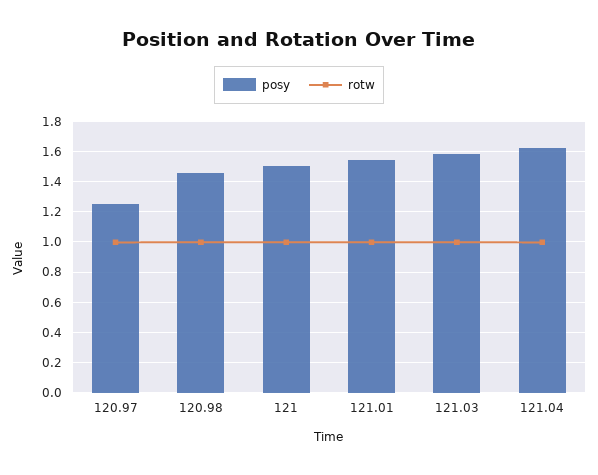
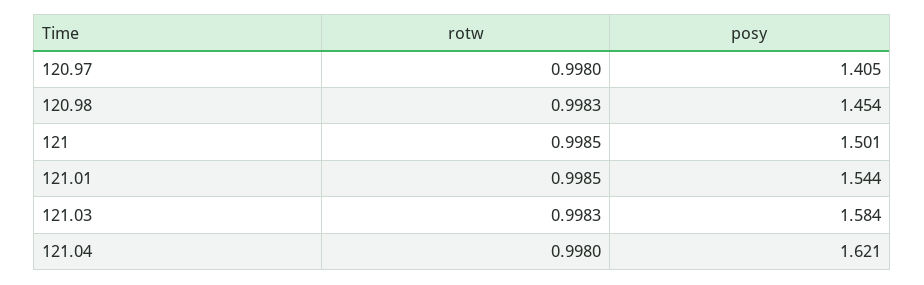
  {
    "posy": {
-     "120.97": 1.25,
+     "120.97": 1.405,
      "120.98": 1.454,
      "121": 1.501,
      "121.01": 1.544,
      "121.03": 1.584,
      "121.04": 1.621
    },
    "rotw": {
      "120.97": 0.998,
      "120.98": 0.9983,
      "121": 0.9985,
      "121.01": 0.9985,
      "121.03": 0.9983,
      "121.04": 0.998
    }
  }

